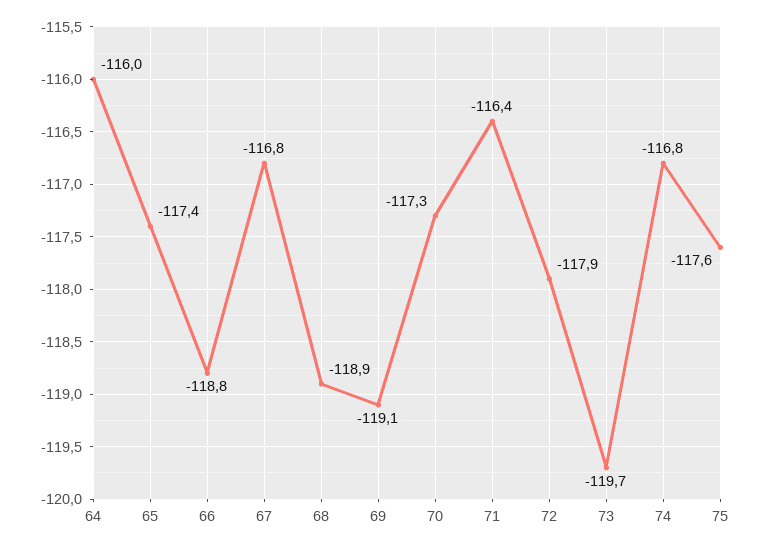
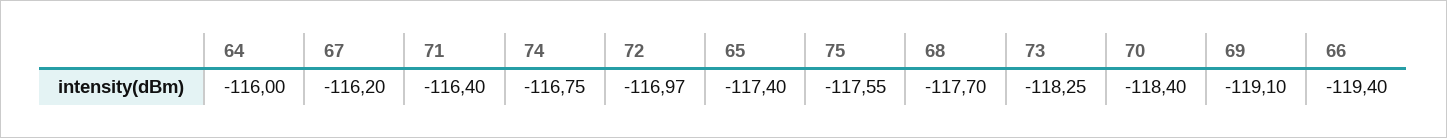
  {
    "64": -116,
    "65": -117.4,
-   "66": -118.8,
+   "66": -119.4,
-   "67": -116.8,
+   "67": -116.2,
-   "68": -118.9,
+   "68": -117.7,
    "69": -119.1,
-   "70": -117.3,
+   "70": -118.4,
    "71": -116.4,
-   "72": -117.9,
+   "72": -116.97,
-   "73": -119.7,
+   "73": -118.25,
    "74": -116.75,
    "75": -117.55
  }

